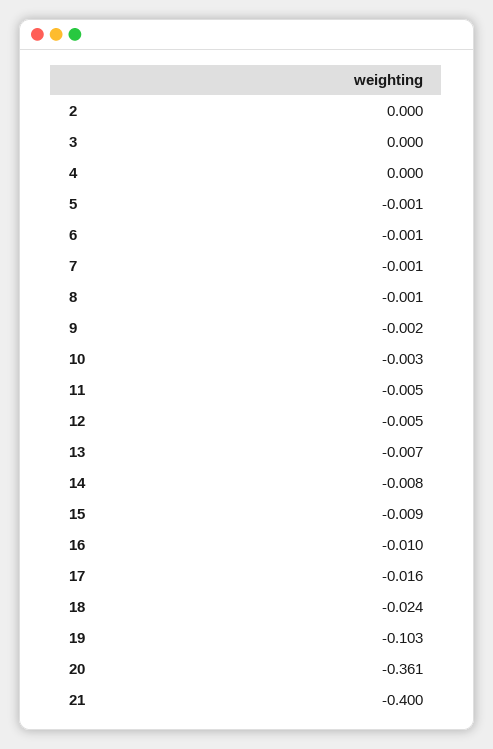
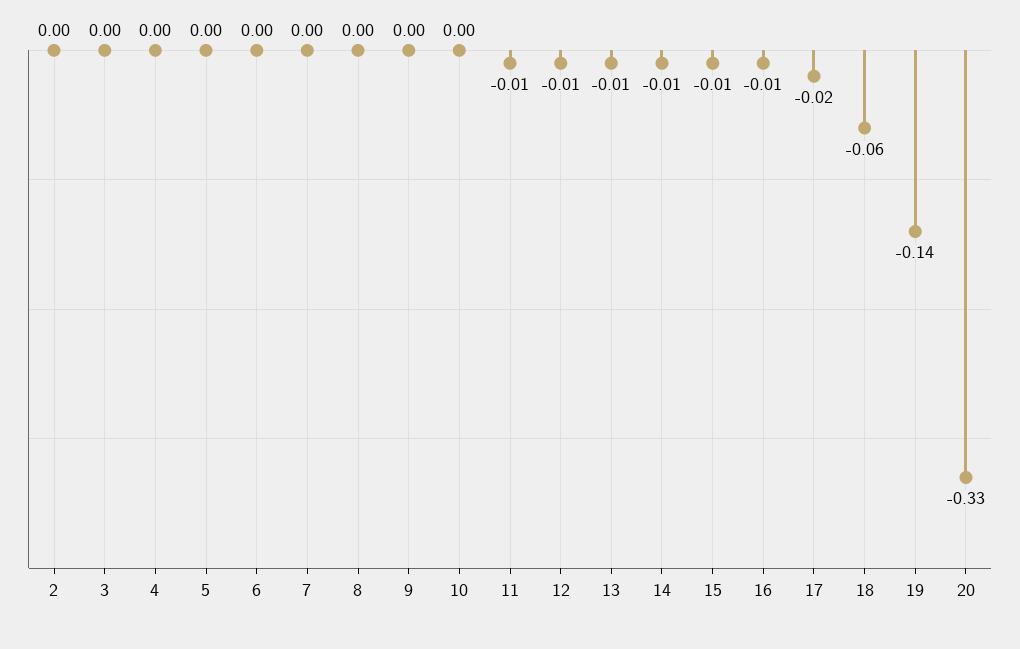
  {
    "2": 0,
    "3": 0,
    "4": 0,
    "5": -0.001,
    "6": -0.001,
    "7": -0.001,
    "8": -0.001,
    "9": -0.002,
    "10": -0.003,
    "11": -0.005,
    "12": -0.005,
    "13": -0.007,
    "14": -0.008,
    "15": -0.009,
    "16": -0.01,
    "17": -0.016,
-   "18": -0.024,
+   "18": -0.06,
-   "19": -0.103,
+   "19": -0.14,
-   "20": -0.361,
+   "20": -0.33
-   "21": -0.4
  }

